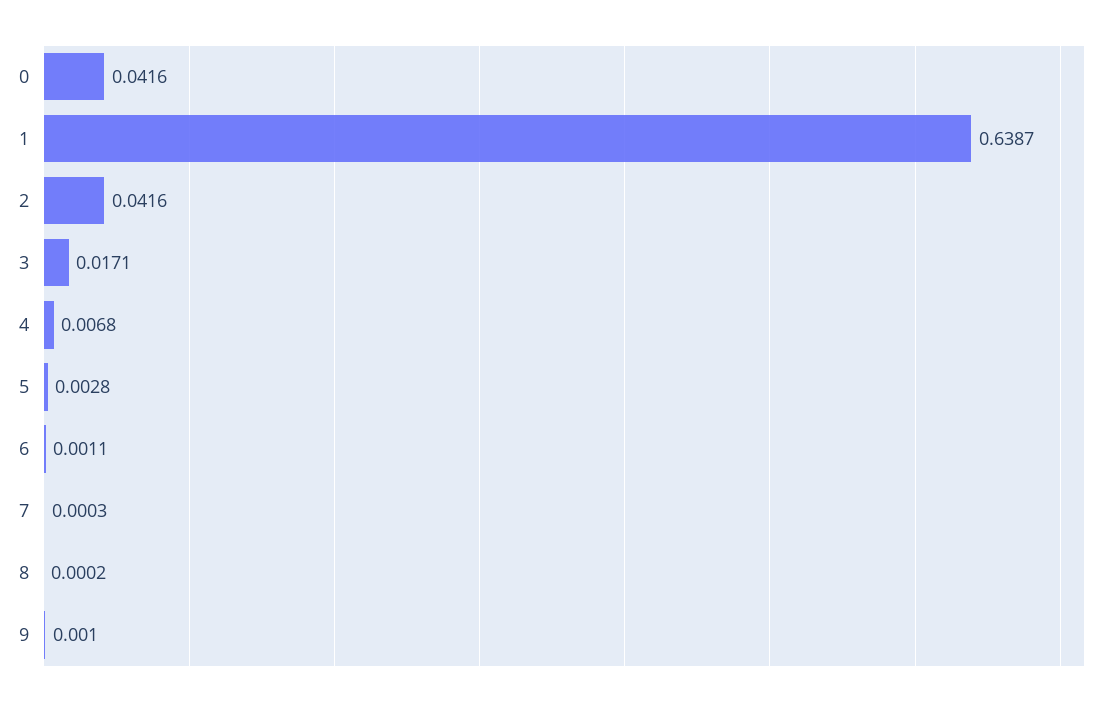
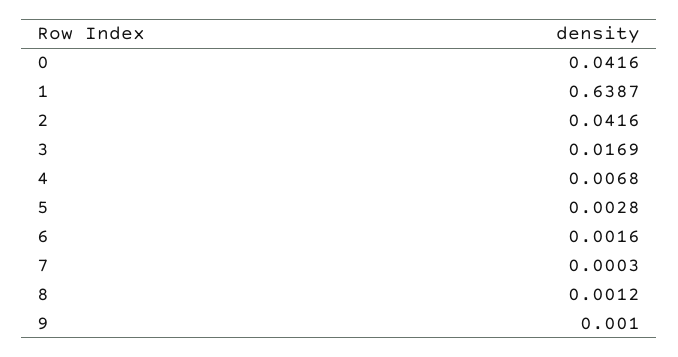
  {
    "0": 0.0416,
    "1": 0.6387,
    "2": 0.0416,
-   "3": 0.0171,
+   "3": 0.0169,
    "4": 0.0068,
    "5": 0.0028,
-   "6": 0.0011,
+   "6": 0.0016,
    "7": 0.0003,
-   "8": 0.0002,
+   "8": 0.0012,
    "9": 0.001
  }

